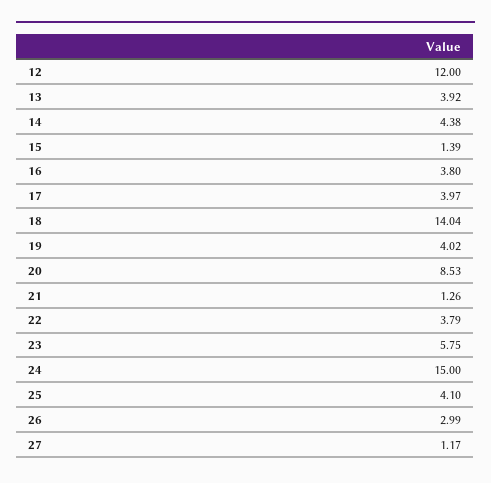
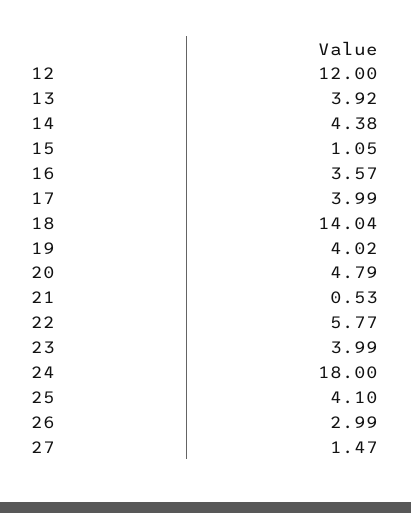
  {
    "12": 12,
    "13": 3.92,
    "14": 4.38,
-   "15": 1.39,
+   "15": 1.05,
-   "16": 3.8,
+   "16": 3.57,
-   "17": 3.97,
+   "17": 3.99,
    "18": 14.04,
    "19": 4.02,
-   "20": 8.53,
+   "20": 4.79,
-   "21": 1.26,
+   "21": 0.53,
-   "22": 3.79,
+   "22": 5.77,
-   "23": 5.75,
+   "23": 3.99,
-   "24": 15,
+   "24": 18,
    "25": 4.1,
    "26": 2.99,
-   "27": 1.17
+   "27": 1.47
  }

